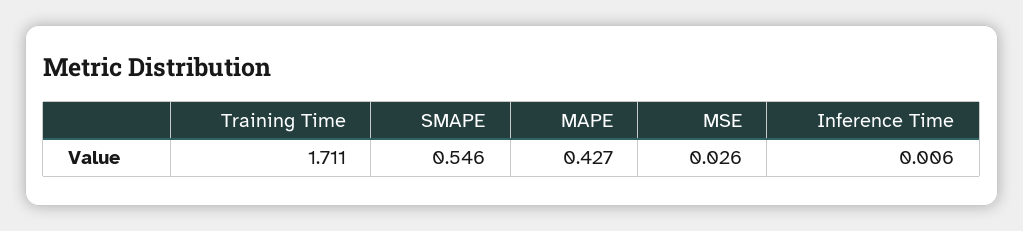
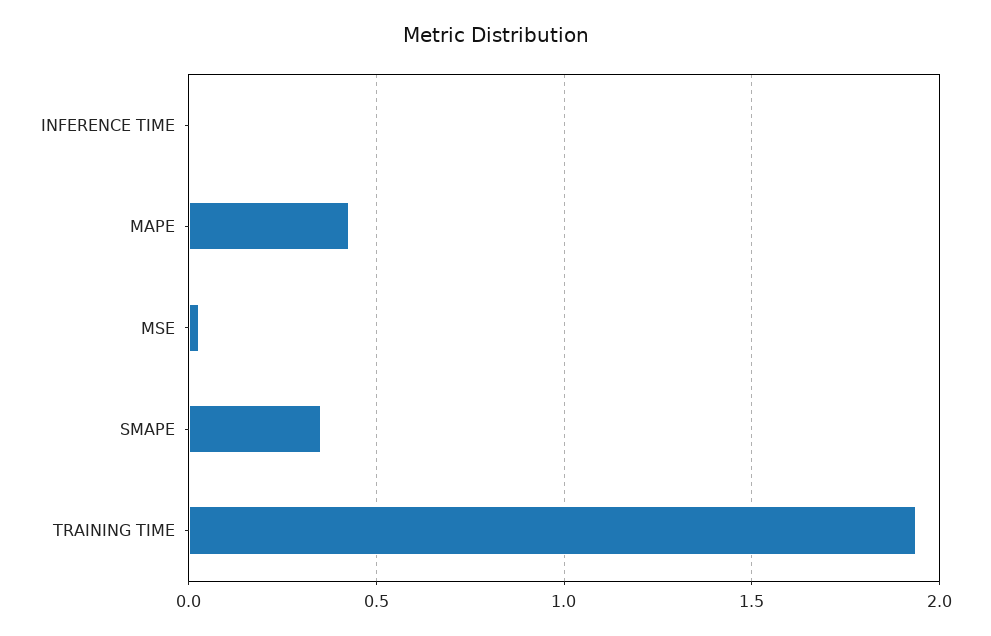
  {
-   "Training Time": 1.711,
+   "Training Time": 1.95,
-   "SMAPE": 0.546,
+   "SMAPE": 0.35,
    "MAPE": 0.427,
    "MSE": 0.026,
    "Inference Time": 0.006
  }

